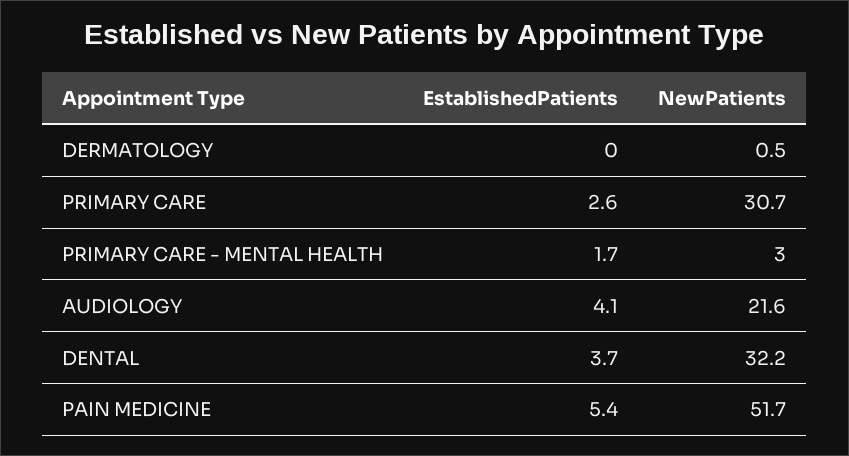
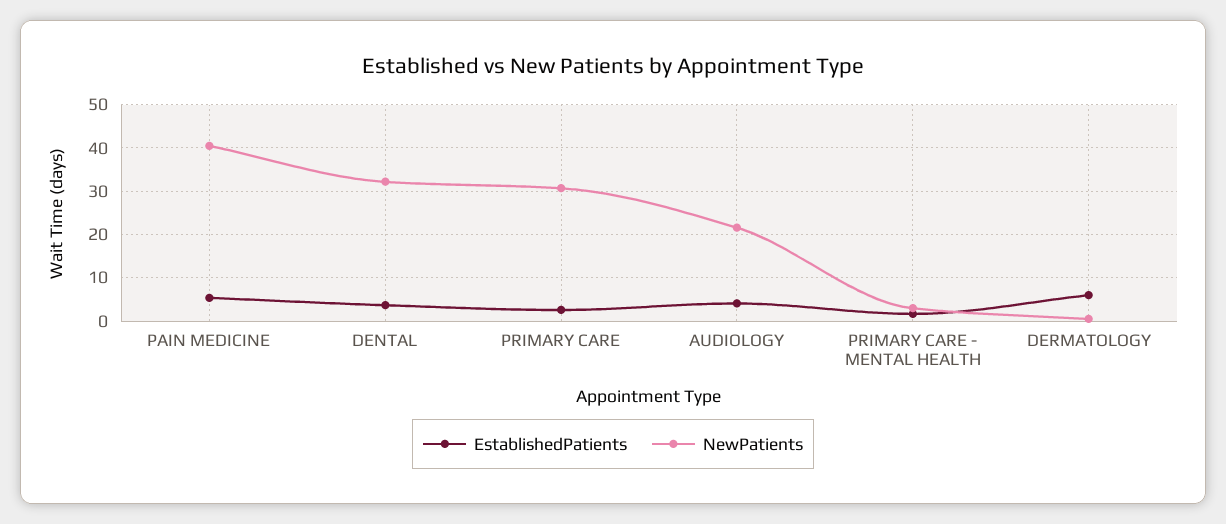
  {
    "EstablishedPatients": {
-     "DERMATOLOGY": 0,
+     "DERMATOLOGY": 6,
      "PRIMARY CARE": 2.6,
      "PRIMARY CARE - MENTAL HEALTH": 1.7,
      "AUDIOLOGY": 4.1,
      "DENTAL": 3.7,
      "PAIN MEDICINE": 5.4
    },
    "NewPatients": {
      "DERMATOLOGY": 0.5,
      "PRIMARY CARE": 30.7,
      "PRIMARY CARE - MENTAL HEALTH": 3,
      "AUDIOLOGY": 21.6,
      "DENTAL": 32.2,
-     "PAIN MEDICINE": 51.7
+     "PAIN MEDICINE": 40
    }
  }

